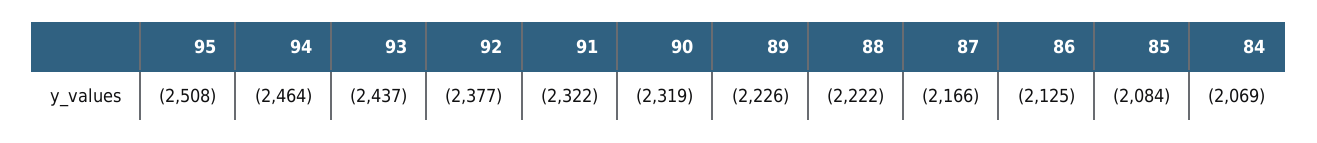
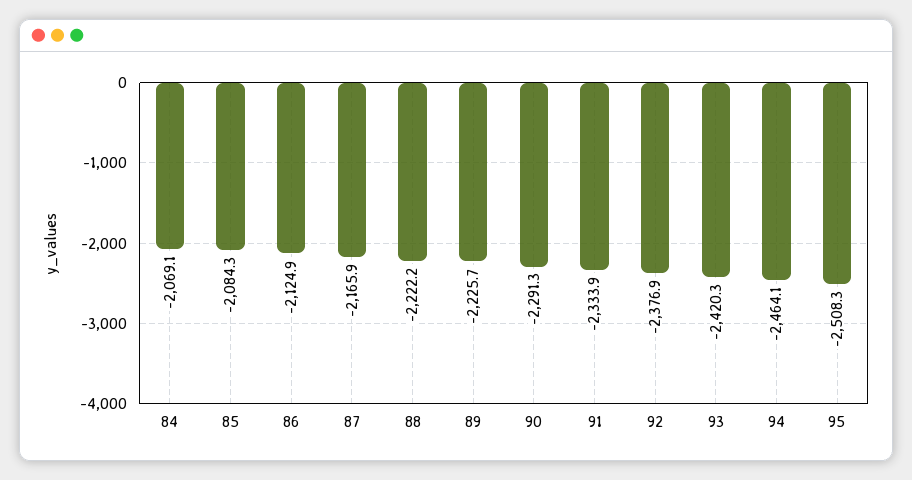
  {
    "95": -2508.3,
    "94": -2464.1,
-   "93": -2437,
+   "93": -2420.3,
    "92": -2376.9,
-   "91": -2322,
+   "91": -2333.9,
-   "90": -2319,
+   "90": -2291.3,
    "89": -2225.7,
    "88": -2222.2,
    "87": -2165.9,
    "86": -2124.9,
    "85": -2084.3,
    "84": -2069.1
  }

